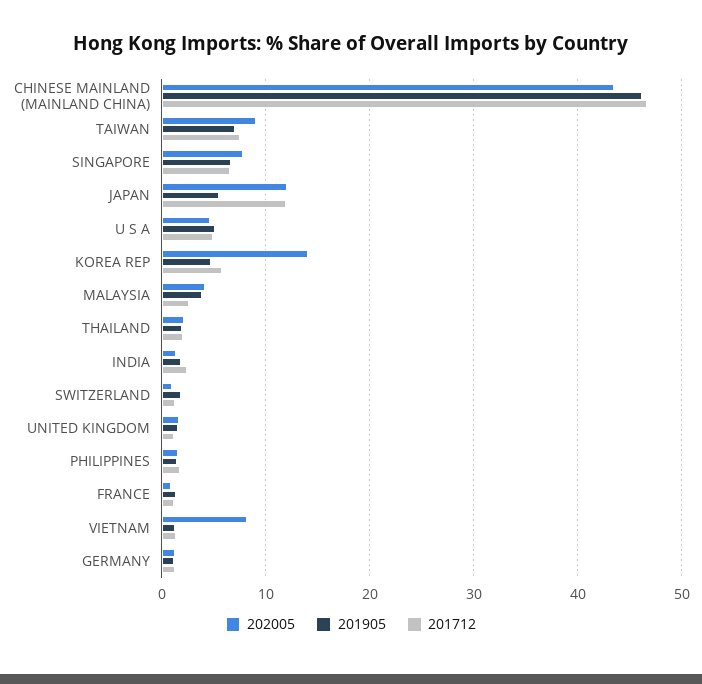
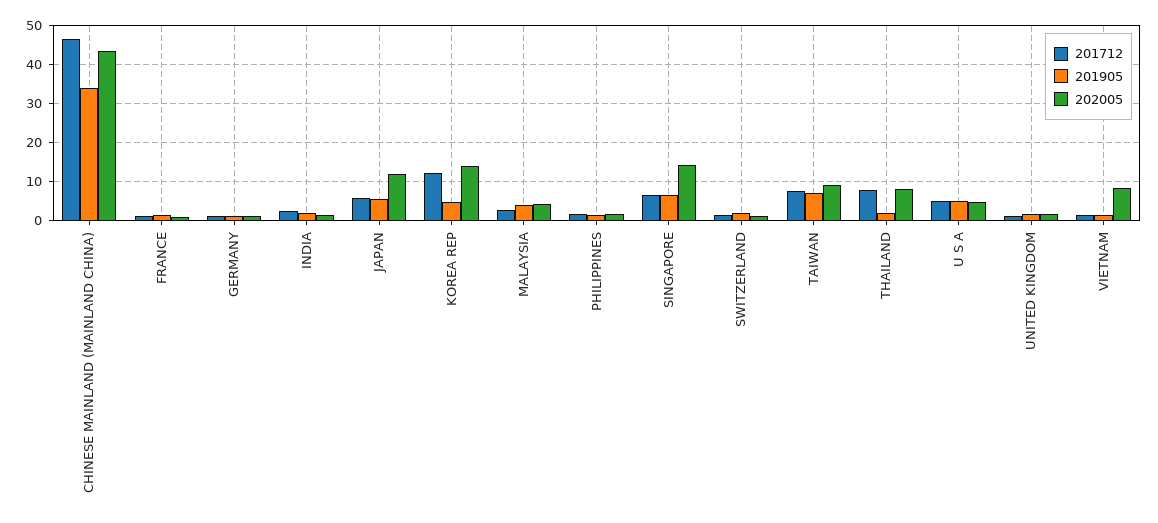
  {
    "202005": {
      "CHINESE MAINLAND (MAINLAND CHINA)": 43,
      "TAIWAN": 9,
-     "SINGAPORE": 8,
+     "SINGAPORE": 14,
      "JAPAN": 12,
      "U S A": 5,
      "KOREA REP": 14,
      "MALAYSIA": 4,
-     "THAILAND": 2,
+     "THAILAND": 8,
      "INDIA": 1,
      "SWITZERLAND": 1,
      "UNITED KINGDOM": 2,
      "PHILIPPINES": 2,
      "FRANCE": 1,
      "VIETNAM": 8,
      "GERMANY": 1
    },
    "201905": {
-     "CHINESE MAINLAND (MAINLAND CHINA)": 46,
+     "CHINESE MAINLAND (MAINLAND CHINA)": 34,
      "TAIWAN": 7,
      "SINGAPORE": 7,
      "JAPAN": 5,
      "U S A": 5,
      "KOREA REP": 5,
      "MALAYSIA": 4,
      "THAILAND": 2,
      "INDIA": 2,
      "SWITZERLAND": 2,
      "UNITED KINGDOM": 2,
      "PHILIPPINES": 1,
      "FRANCE": 1,
      "VIETNAM": 1,
      "GERMANY": 1
    },
    "201712": {
      "CHINESE MAINLAND (MAINLAND CHINA)": 47,
      "TAIWAN": 8,
      "SINGAPORE": 7,
-     "JAPAN": 12,
+     "JAPAN": 6,
      "U S A": 5,
-     "KOREA REP": 6,
+     "KOREA REP": 12,
      "MALAYSIA": 3,
-     "THAILAND": 2,
+     "THAILAND": 8,
      "INDIA": 2,
      "SWITZERLAND": 1,
      "UNITED KINGDOM": 1,
      "PHILIPPINES": 2,
      "FRANCE": 1,
      "VIETNAM": 1,
      "GERMANY": 1
    }
  }

